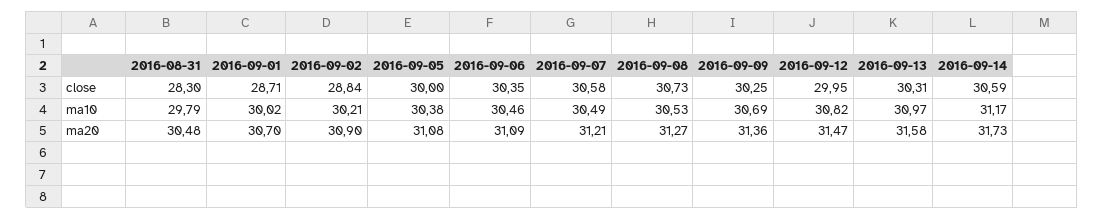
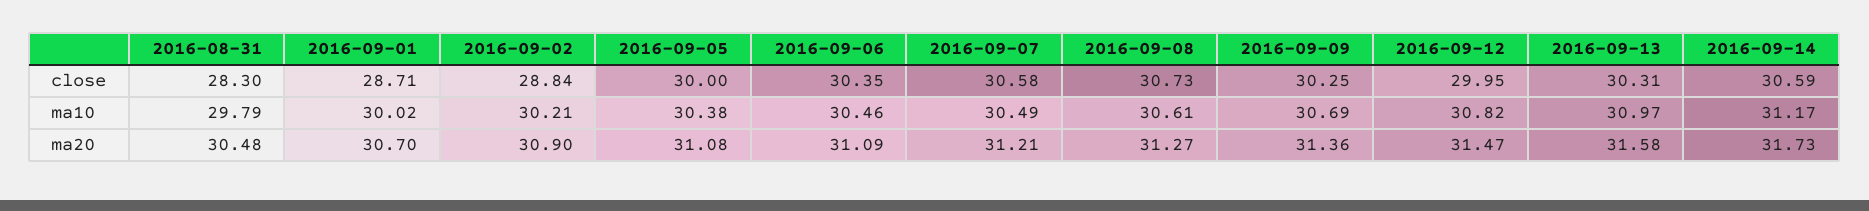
  {
    "2016-08-31": {
      "close": 28.3,
      "ma10": 29.79,
      "ma20": 30.48
    },
    "2016-09-01": {
      "close": 28.71,
      "ma10": 30.02,
      "ma20": 30.7
    },
    "2016-09-02": {
      "close": 28.84,
      "ma10": 30.21,
      "ma20": 30.9
    },
    "2016-09-05": {
      "close": 30,
      "ma10": 30.38,
      "ma20": 31.08
    },
    "2016-09-06": {
      "close": 30.35,
      "ma10": 30.46,
      "ma20": 31.09
    },
    "2016-09-07": {
      "close": 30.58,
      "ma10": 30.49,
      "ma20": 31.21
    },
    "2016-09-08": {
      "close": 30.73,
-     "ma10": 30.53,
+     "ma10": 30.61,
      "ma20": 31.27
    },
    "2016-09-09": {
      "close": 30.25,
      "ma10": 30.69,
      "ma20": 31.36
    },
    "2016-09-12": {
      "close": 29.95,
      "ma10": 30.82,
      "ma20": 31.47
    },
    "2016-09-13": {
      "close": 30.31,
      "ma10": 30.97,
      "ma20": 31.58
    },
    "2016-09-14": {
      "close": 30.59,
      "ma10": 31.17,
      "ma20": 31.73
    }
  }

